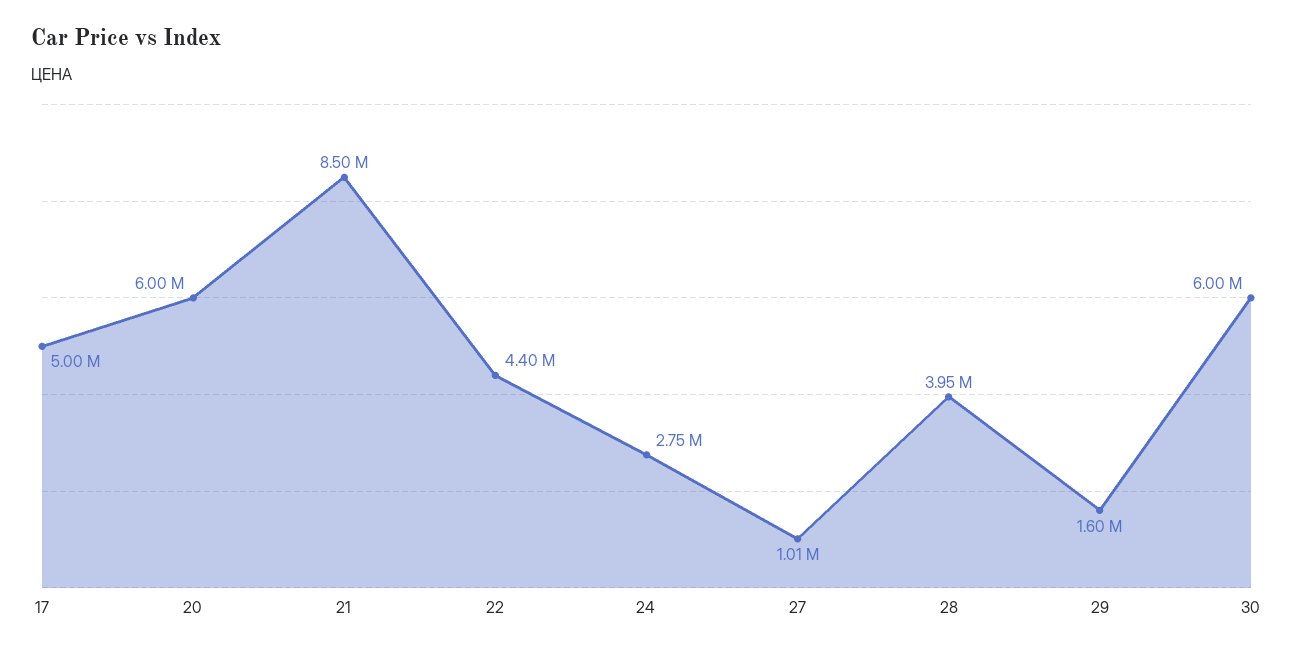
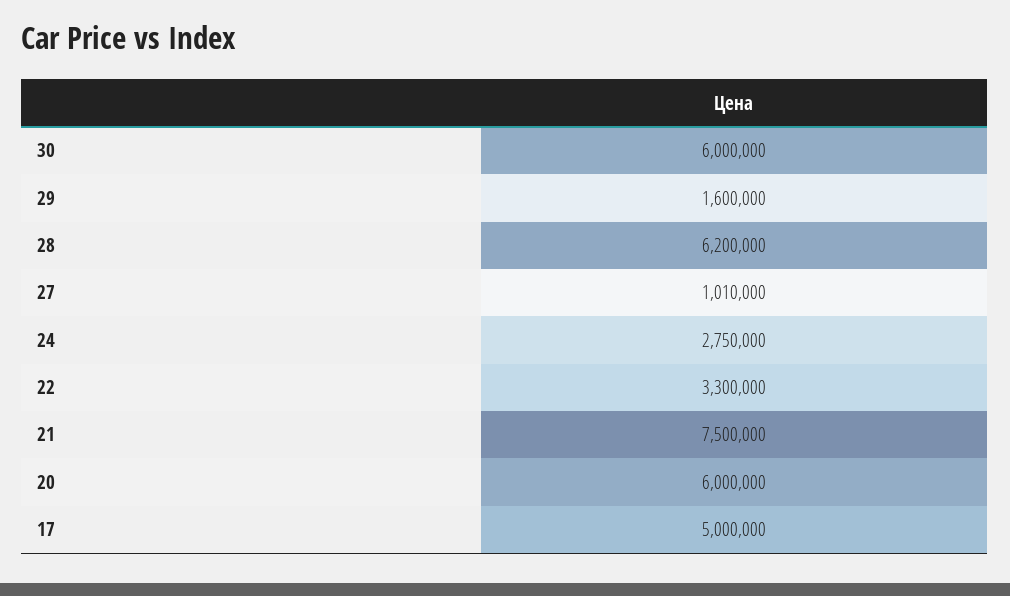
  {
    "17": 5000000,
    "20": 6000000,
-   "21": 8500000,
+   "21": 7500000,
-   "22": 4400000,
+   "22": 3300000,
    "24": 2750000,
    "27": 1010000,
-   "28": 3950000,
+   "28": 6200000,
    "29": 1600000,
    "30": 6000000
  }

